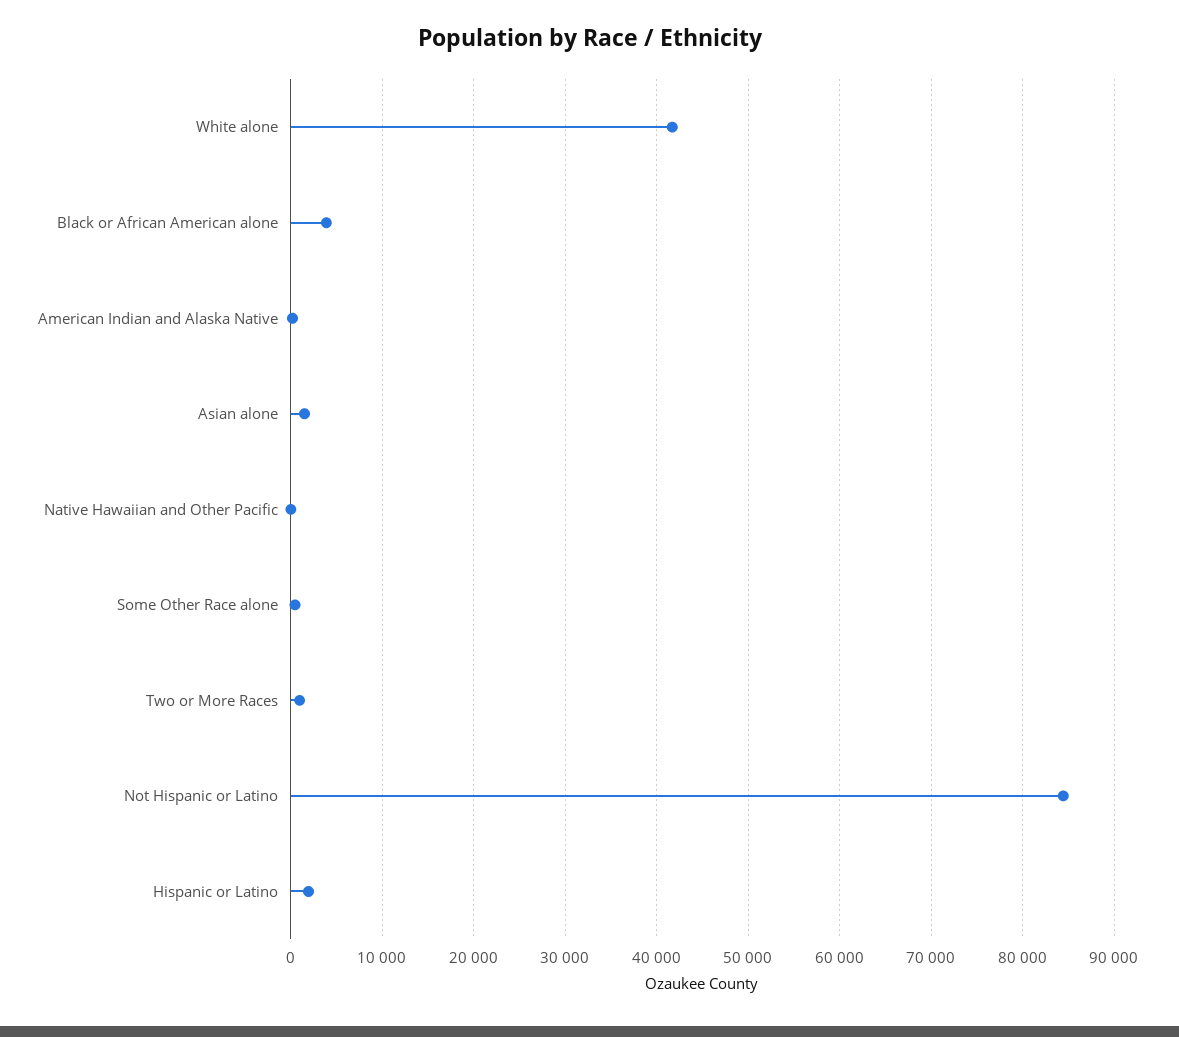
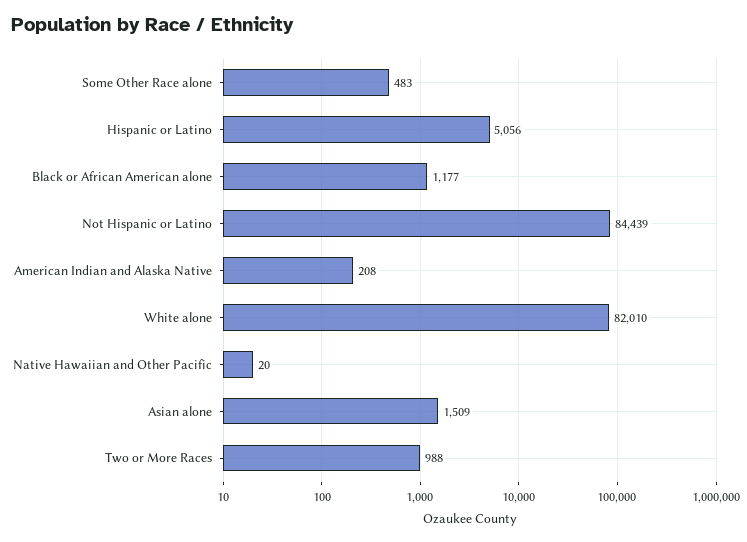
  {
-   "White alone": 42000,
+   "White alone": 82010,
-   "Black or African American alone": 4000,
+   "Black or African American alone": 1177,
    "American Indian and Alaska Native": 208,
    "Asian alone": 1509,
    "Native Hawaiian and Other Pacific": 20,
    "Some Other Race alone": 483,
    "Two or More Races": 988,
    "Not Hispanic or Latino": 84439,
-   "Hispanic or Latino": 2000
+   "Hispanic or Latino": 5056
  }

